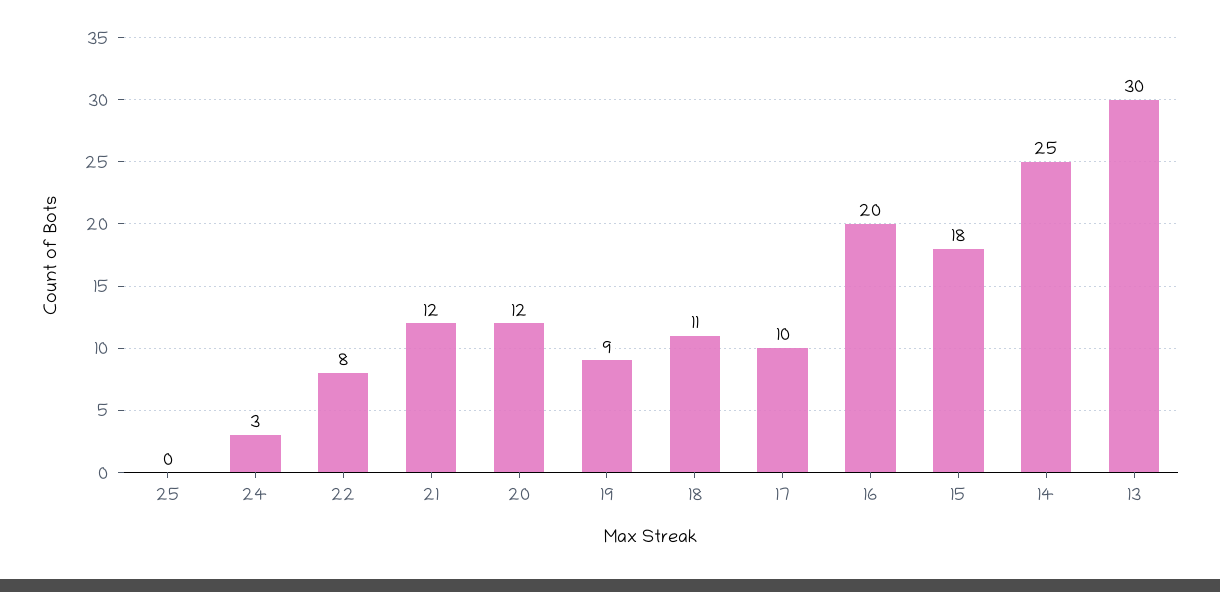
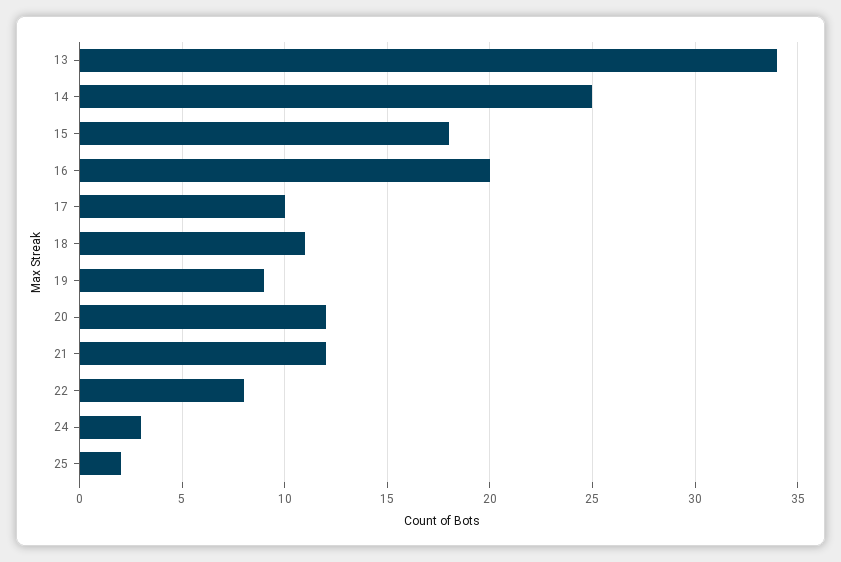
  {
-   "25": 0,
+   "25": 2,
    "24": 3,
    "22": 8,
    "21": 12,
    "20": 12,
    "19": 9,
    "18": 11,
    "17": 10,
    "16": 20,
    "15": 18,
    "14": 25,
-   "13": 30
+   "13": 34
  }

